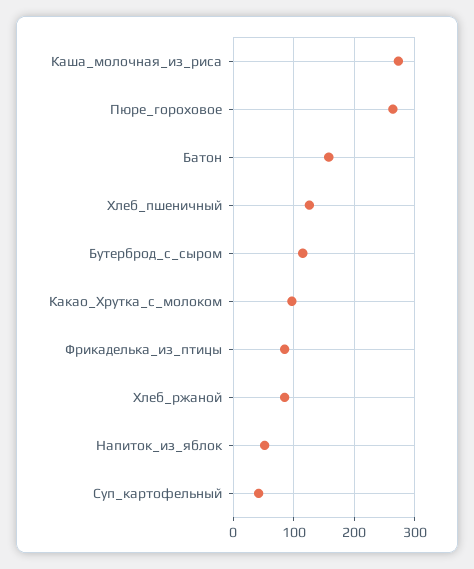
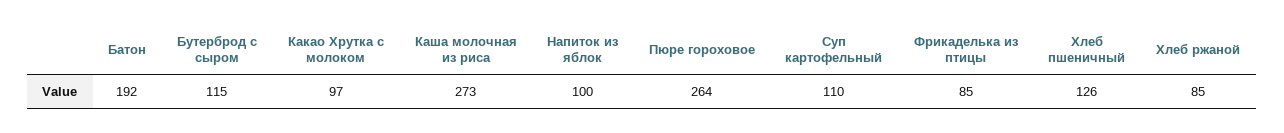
  {
    "Каша_молочная_из_риса": 273,
    "Пюре_гороховое": 264,
-   "Батон": 160,
+   "Батон": 192,
    "Хлеб_пшеничный": 126,
    "Бутерброд_с_сыром": 115,
    "Какао_Хрутка_с_молоком": 97,
    "Фрикаделька_из_птицы": 85,
    "Хлеб_ржаной": 85,
-   "Напиток_из_яблок": 50,
+   "Напиток_из_яблок": 100,
-   "Суп_картофельный": 40
+   "Суп_картофельный": 110
  }

